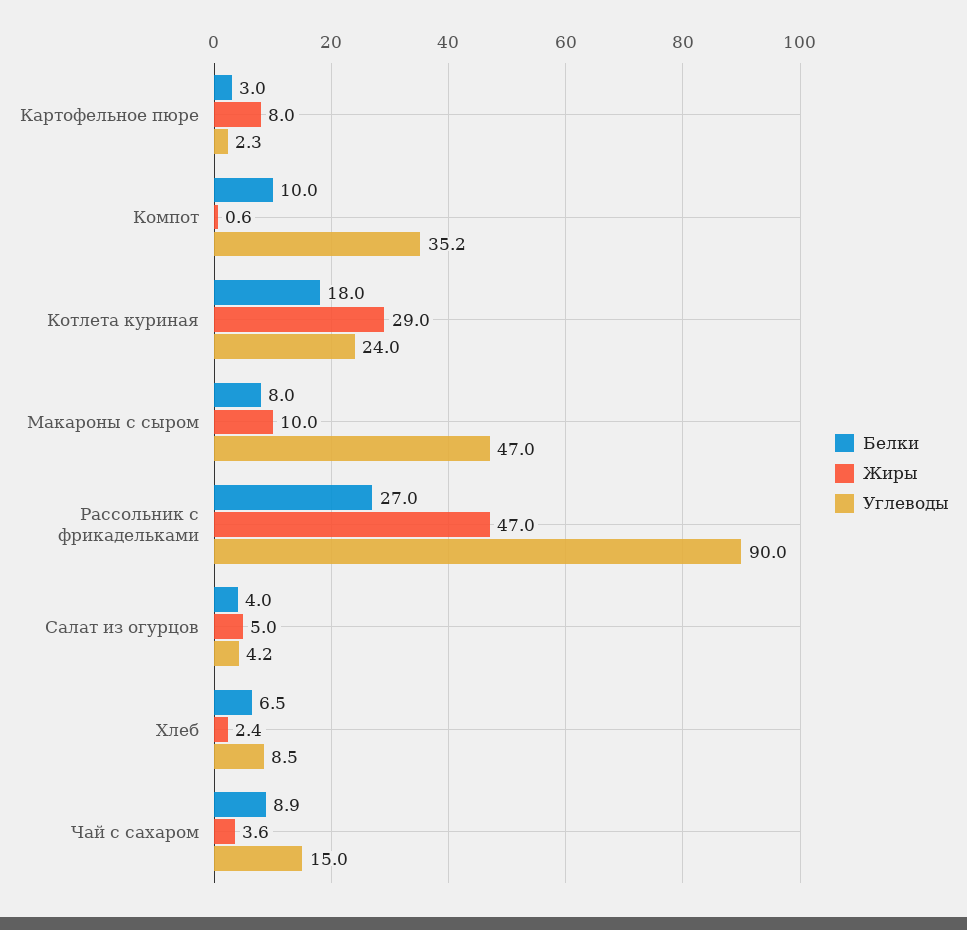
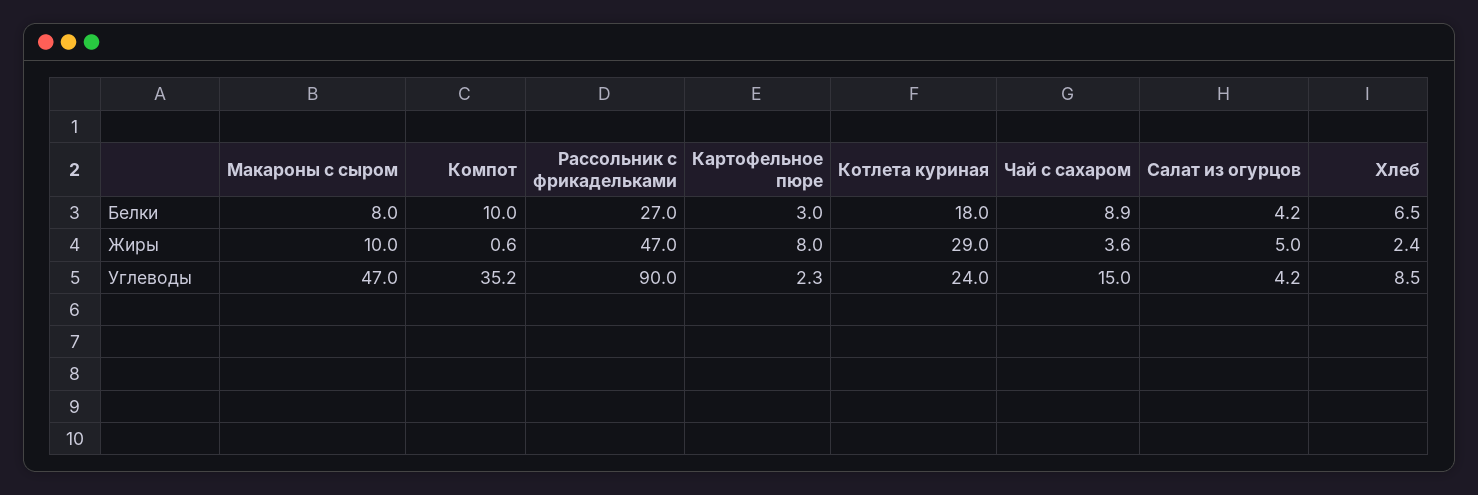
  {
    "Белки": {
      "Картофельное пюре": 3,
      "Компот": 10,
      "Котлета куриная": 18,
      "Макароны с сыром": 8,
      "Рассольник с фрикадельками": 27,
-     "Салат из огурцов": 4,
+     "Салат из огурцов": 4.2,
      "Хлеб": 6.5,
      "Чай с сахаром": 8.9
    },
    "Жиры": {
      "Картофельное пюре": 8,
      "Компот": 0.6,
      "Котлета куриная": 29,
      "Макароны с сыром": 10,
      "Рассольник с фрикадельками": 47,
      "Салат из огурцов": 5,
      "Хлеб": 2.4,
      "Чай с сахаром": 3.6
    },
    "Углеводы": {
      "Картофельное пюре": 2.3,
      "Компот": 35.2,
      "Котлета куриная": 24,
      "Макароны с сыром": 47,
      "Рассольник с фрикадельками": 90,
      "Салат из огурцов": 4.2,
      "Хлеб": 8.5,
      "Чай с сахаром": 15
    }
  }

